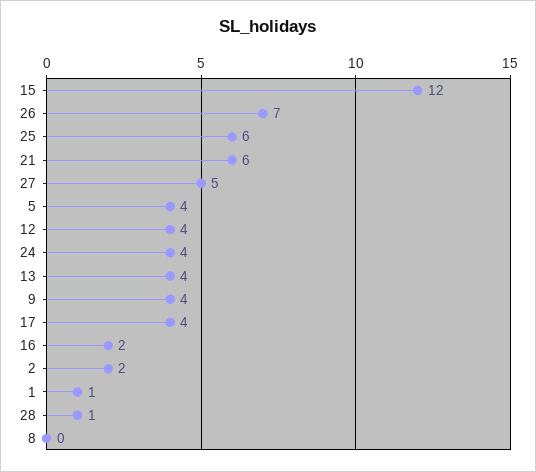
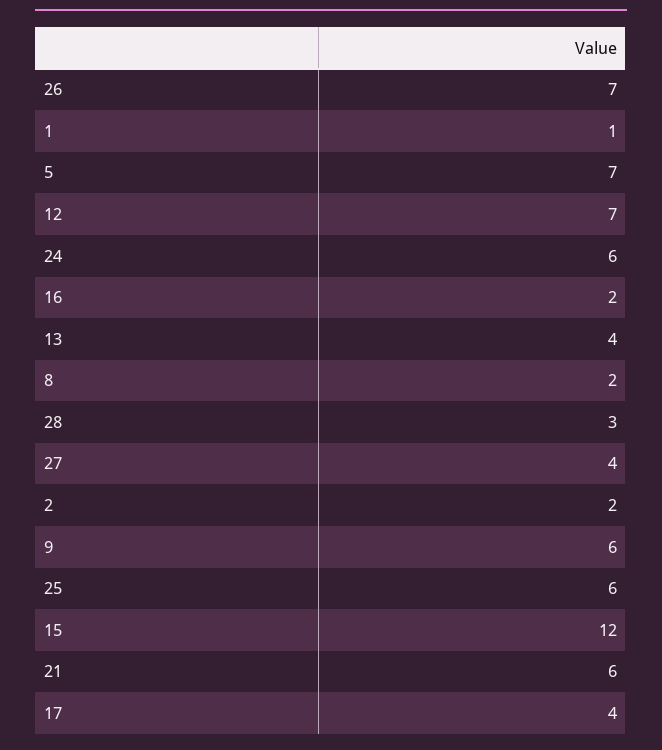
  {
    "15": 12,
    "26": 7,
    "25": 6,
    "21": 6,
-   "27": 5,
+   "27": 4,
-   "5": 4,
+   "5": 7,
-   "12": 4,
+   "12": 7,
-   "24": 4,
+   "24": 6,
    "13": 4,
-   "9": 4,
+   "9": 6,
    "17": 4,
    "16": 2,
    "2": 2,
    "1": 1,
-   "28": 1,
+   "28": 3,
-   "8": 0
+   "8": 2
  }

